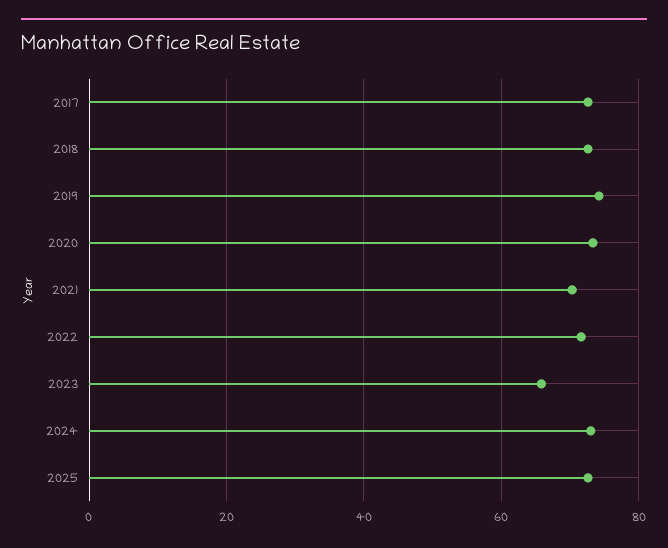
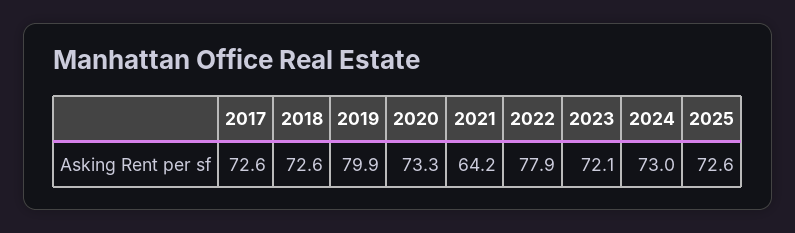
  {
    "2017": 72.6,
    "2018": 72.6,
-   "2019": 74,
+   "2019": 79.9,
    "2020": 73.3,
-   "2021": 70,
+   "2021": 64.2,
-   "2022": 72,
+   "2022": 77.9,
-   "2023": 66,
+   "2023": 72.1,
    "2024": 73,
    "2025": 72.6
  }

